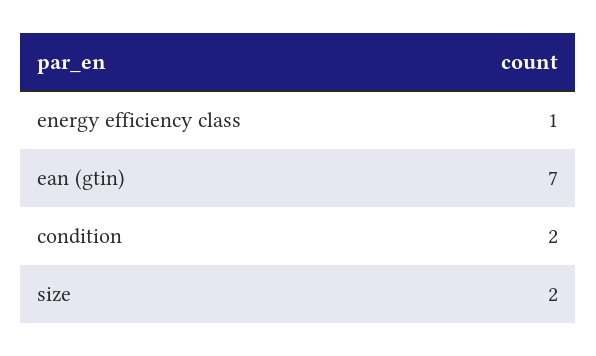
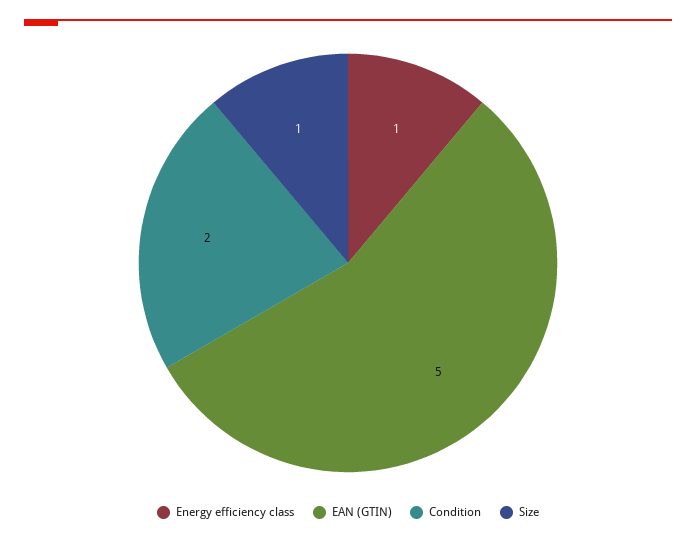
  {
    "energy efficiency class": 1,
-   "ean (gtin)": 7,
+   "ean (gtin)": 5,
    "condition": 2,
-   "size": 2
+   "size": 1
  }

